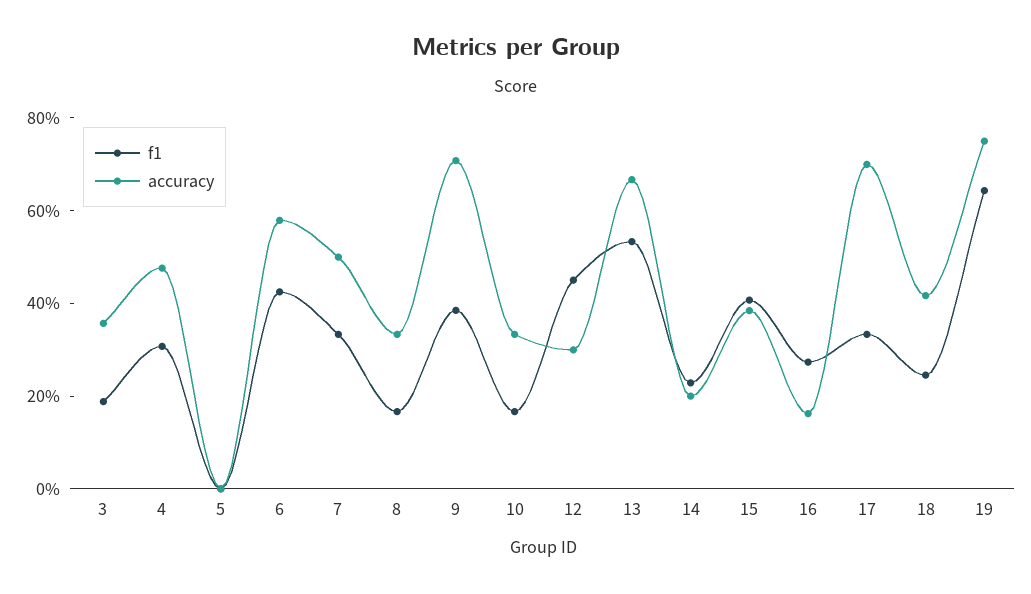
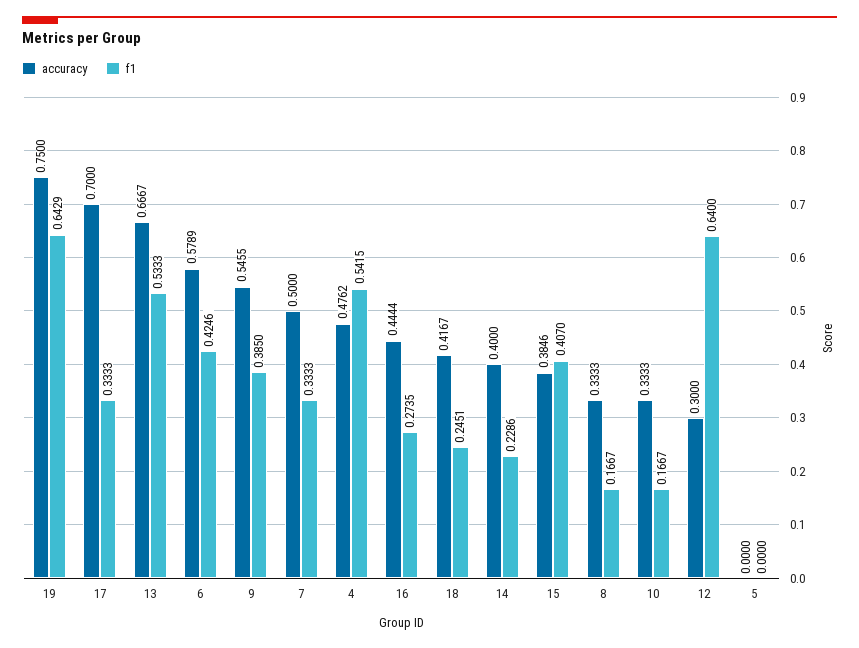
  {
    "f1": {
-     "3": 0.2,
-     "4": 0.3,
+     "4": 0.5415,
      "5": 0,
      "6": 0.4246,
      "7": 0.3333,
      "8": 0.1667,
      "9": 0.385,
      "10": 0.1667,
-     "12": 0.45,
+     "12": 0.64,
      "13": 0.5333,
      "14": 0.2286,
      "15": 0.407,
      "16": 0.2735,
      "17": 0.3333,
      "18": 0.2451,
      "19": 0.6429
    },
    "accuracy": {
-     "3": 0.35,
      "4": 0.4762,
      "5": 0,
      "6": 0.5789,
      "7": 0.5,
      "8": 0.3333,
-     "9": 0.7,
+     "9": 0.5455,
      "10": 0.3333,
      "12": 0.3,
      "13": 0.6667,
-     "14": 0.2,
+     "14": 0.4,
      "15": 0.3846,
-     "16": 0.15,
+     "16": 0.4444,
      "17": 0.7,
      "18": 0.4167,
      "19": 0.75
    }
  }

